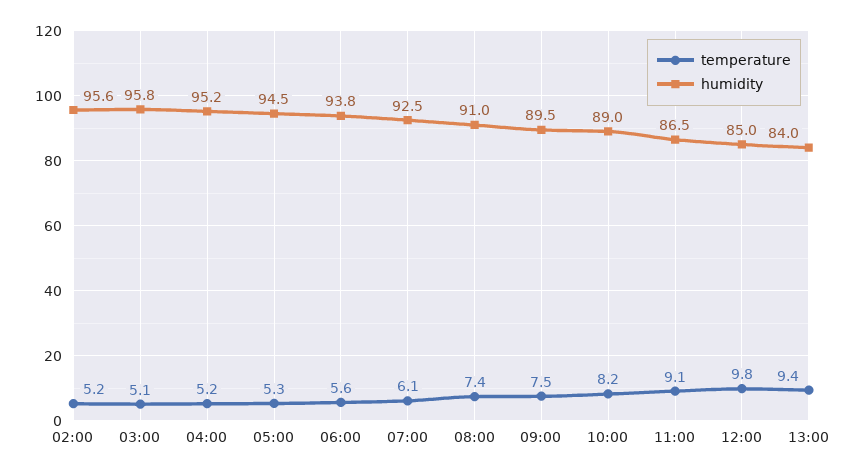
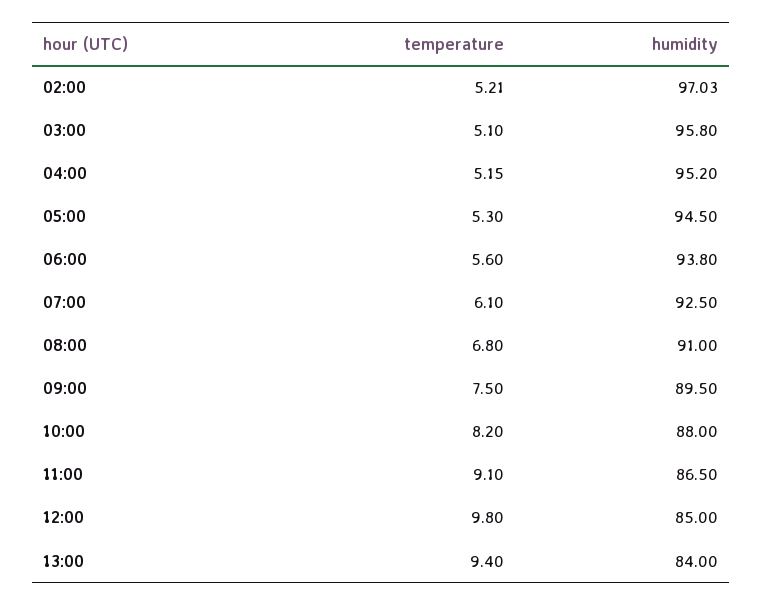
  {
    "temperature": {
      "02:00": 5.21,
      "03:00": 5.1,
      "04:00": 5.15,
      "05:00": 5.3,
      "06:00": 5.6,
      "07:00": 6.1,
-     "08:00": 7.4,
+     "08:00": 6.8,
      "09:00": 7.5,
      "10:00": 8.2,
      "11:00": 9.1,
      "12:00": 9.8,
      "13:00": 9.4
    },
    "humidity": {
-     "02:00": 95.6,
+     "02:00": 97.03,
      "03:00": 95.8,
      "04:00": 95.2,
      "05:00": 94.5,
      "06:00": 93.8,
      "07:00": 92.5,
      "08:00": 91,
      "09:00": 89.5,
-     "10:00": 89,
+     "10:00": 88,
      "11:00": 86.5,
      "12:00": 85,
      "13:00": 84
    }
  }

